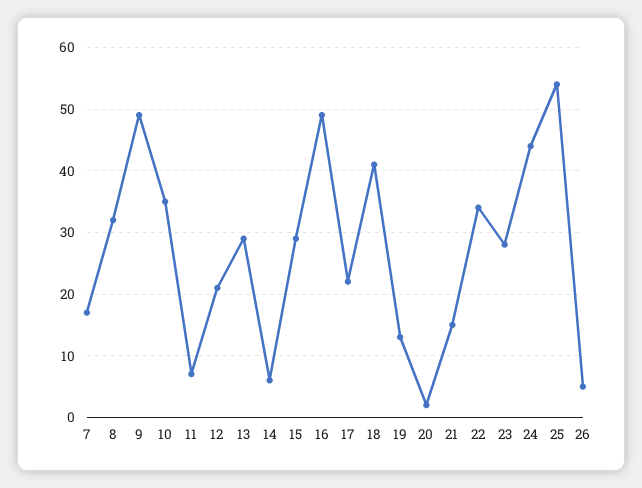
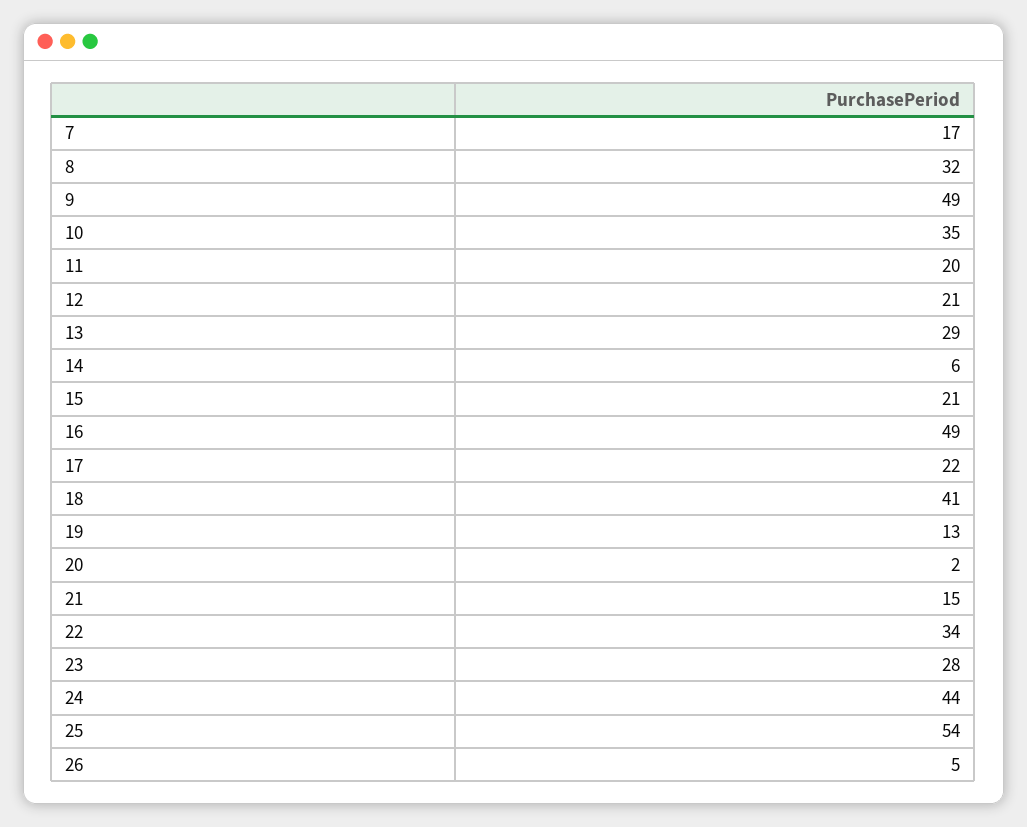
  {
    "7": 17,
    "8": 32,
    "9": 49,
    "10": 35,
-   "11": 7,
+   "11": 20,
    "12": 21,
    "13": 29,
    "14": 6,
-   "15": 29,
+   "15": 21,
    "16": 49,
    "17": 22,
    "18": 41,
    "19": 13,
    "20": 2,
    "21": 15,
    "22": 34,
    "23": 28,
    "24": 44,
    "25": 54,
    "26": 5
  }

